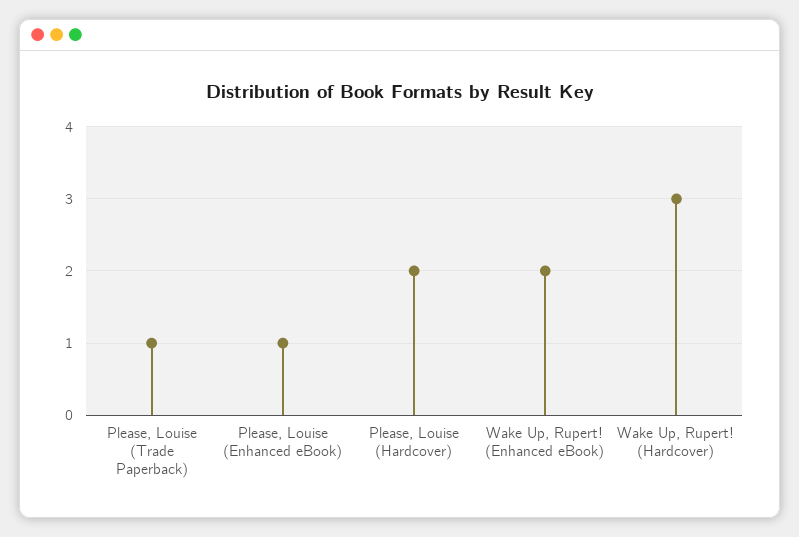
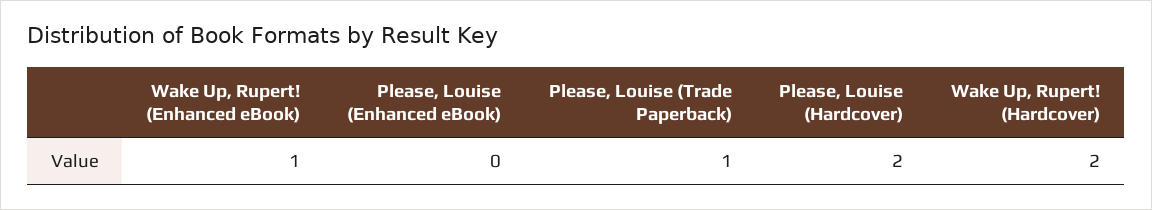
  {
    "Please, Louise (Trade Paperback)": 1,
-   "Please, Louise (Enhanced eBook)": 1,
+   "Please, Louise (Enhanced eBook)": 0,
    "Please, Louise (Hardcover)": 2,
-   "Wake Up, Rupert! (Enhanced eBook)": 2,
+   "Wake Up, Rupert! (Enhanced eBook)": 1,
-   "Wake Up, Rupert! (Hardcover)": 3
+   "Wake Up, Rupert! (Hardcover)": 2
  }

